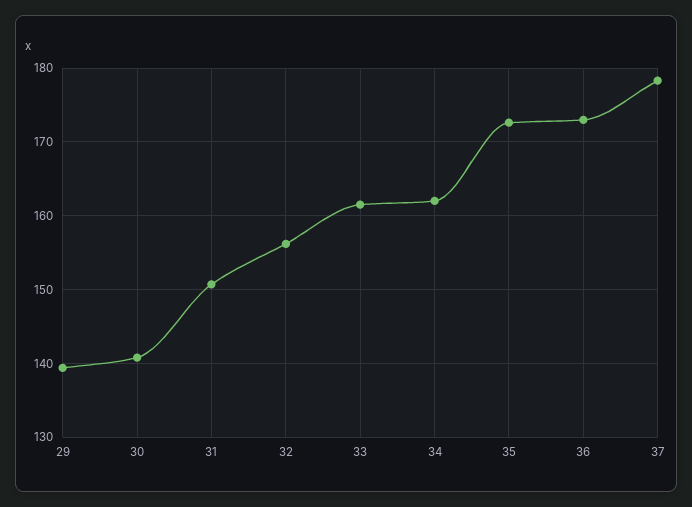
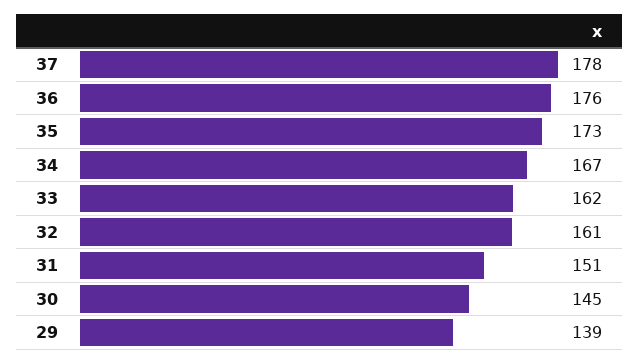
  {
    "29": 139,
-   "30": 141,
+   "30": 145,
    "31": 151,
-   "32": 156,
+   "32": 161,
    "33": 162,
-   "34": 162,
+   "34": 167,
    "35": 173,
-   "36": 173,
+   "36": 176,
    "37": 178
  }

